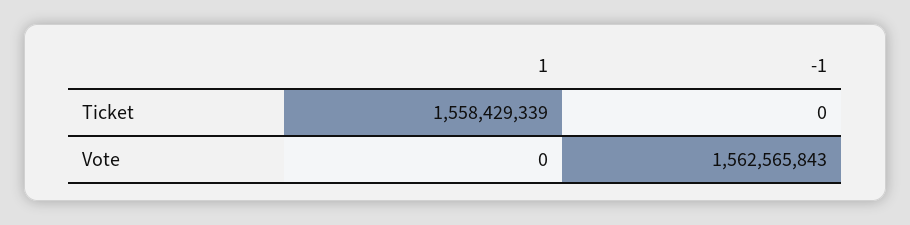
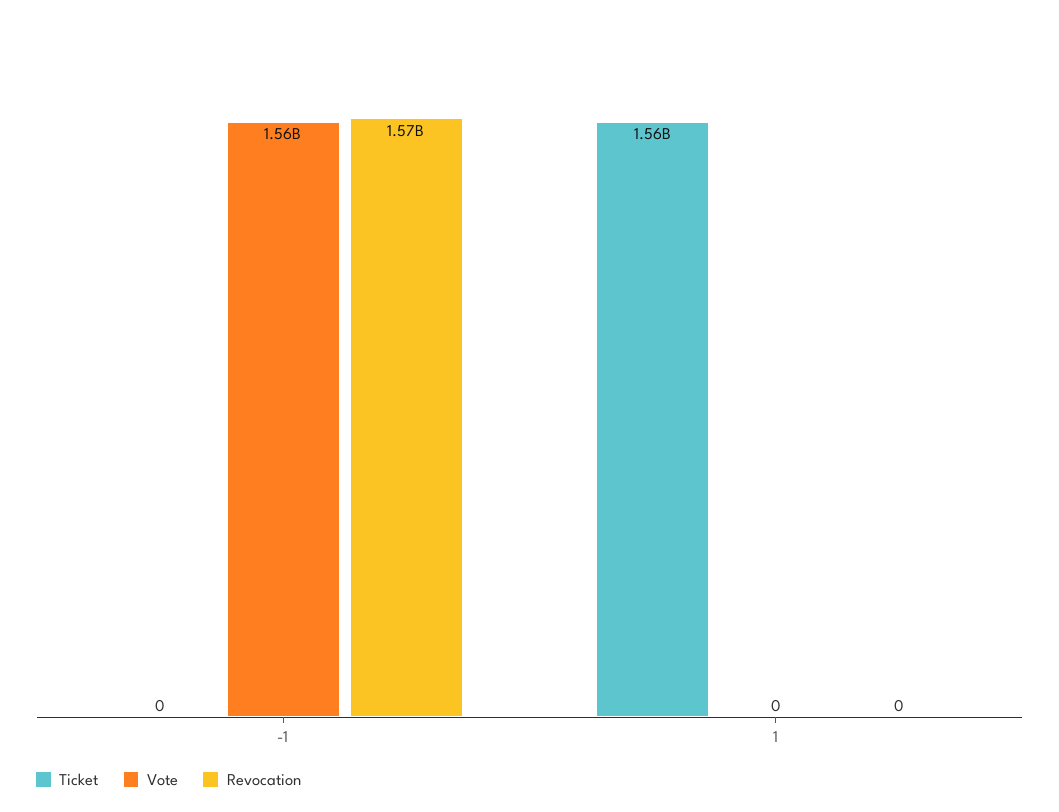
  {
    "Ticket": {
      "1": 1558429339,
      "-1": 0
    },
    "Vote": {
      "1": 0,
      "-1": 1562565843
-   }
+   },
+   "Revocation": {
+     "-1": 1570000000,
+     "1": 0
+   }
  }

